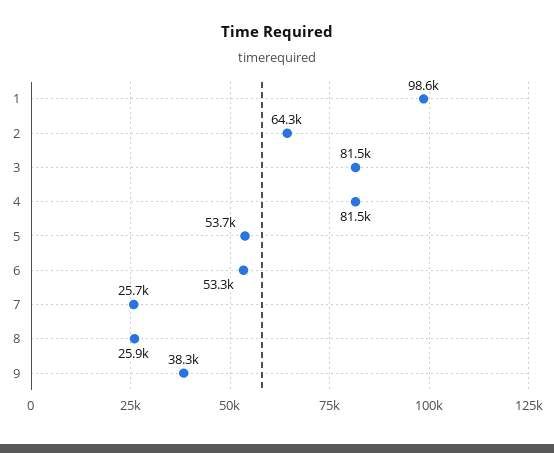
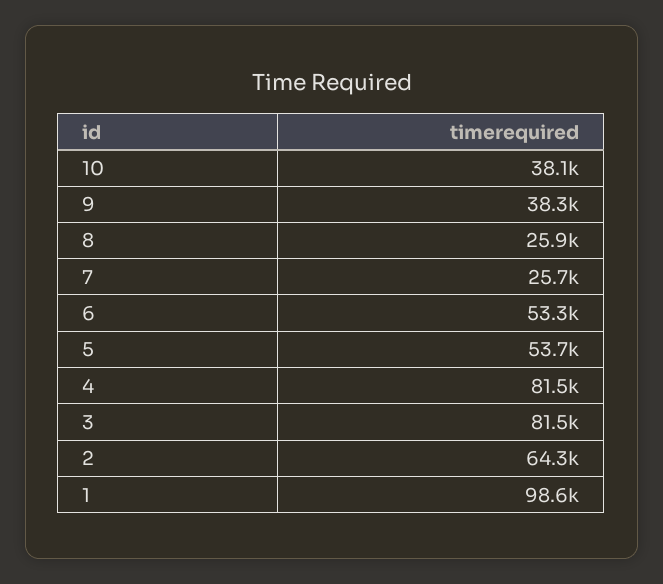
  {
    "1": 98600,
    "2": 64300,
    "3": 81500,
    "4": 81500,
    "5": 53700,
    "6": 53300,
    "7": 25700,
    "8": 25900,
-   "9": 38300
+   "9": 38300,
+   "10": 38100
  }

